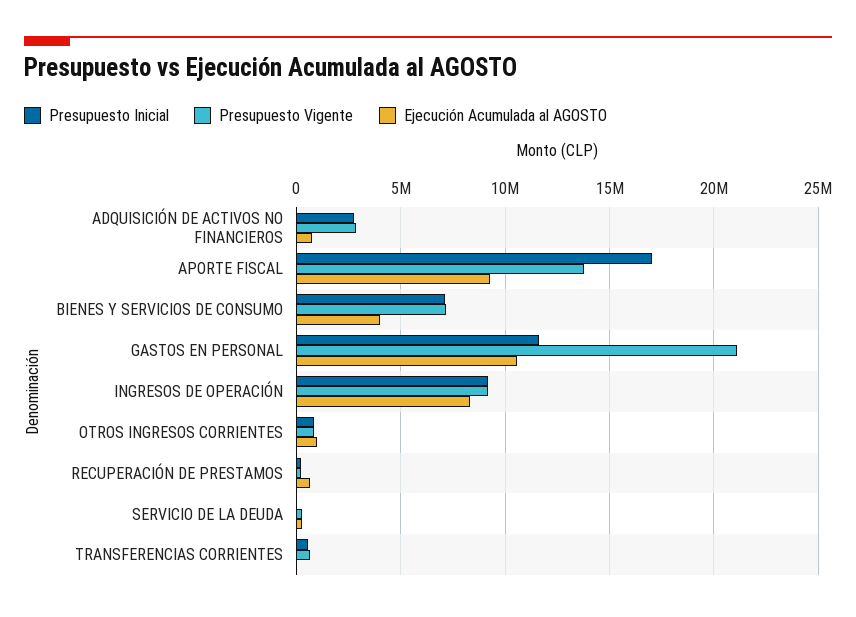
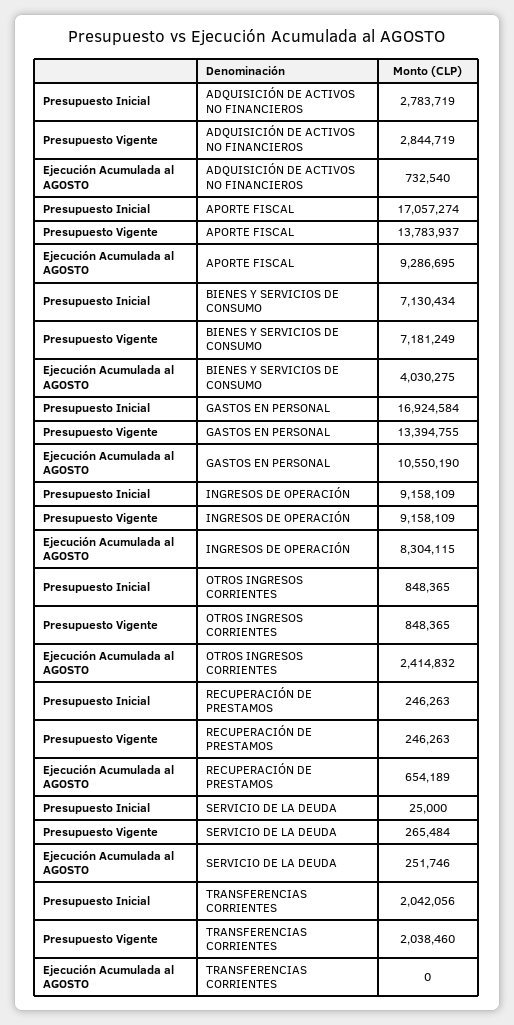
  {
    "Presupuesto Inicial": {
      "ADQUISICIÓN DE ACTIVOS NO FINANCIEROS": 2783719,
      "APORTE FISCAL": 17057274,
      "BIENES Y SERVICIOS DE CONSUMO": 7130434,
-     "GASTOS EN PERSONAL": 11500000,
+     "GASTOS EN PERSONAL": 16924584,
      "INGRESOS DE OPERACIÓN": 9158109,
      "OTROS INGRESOS CORRIENTES": 848365,
      "RECUPERACIÓN DE PRESTAMOS": 246263,
      "SERVICIO DE LA DEUDA": 25000,
-     "TRANSFERENCIAS CORRIENTES": 500000
+     "TRANSFERENCIAS CORRIENTES": 2042056
    },
    "Presupuesto Vigente": {
      "ADQUISICIÓN DE ACTIVOS NO FINANCIEROS": 2844719,
      "APORTE FISCAL": 13783937,
      "BIENES Y SERVICIOS DE CONSUMO": 7181249,
-     "GASTOS EN PERSONAL": 21000000,
+     "GASTOS EN PERSONAL": 13394755,
      "INGRESOS DE OPERACIÓN": 9158109,
      "OTROS INGRESOS CORRIENTES": 848365,
      "RECUPERACIÓN DE PRESTAMOS": 246263,
      "SERVICIO DE LA DEUDA": 265484,
-     "TRANSFERENCIAS CORRIENTES": 500000
+     "TRANSFERENCIAS CORRIENTES": 2038460
    },
    "Ejecución Acumulada al AGOSTO": {
      "ADQUISICIÓN DE ACTIVOS NO FINANCIEROS": 732540,
      "APORTE FISCAL": 9286695,
      "BIENES Y SERVICIOS DE CONSUMO": 4030275,
      "GASTOS EN PERSONAL": 10550190,
      "INGRESOS DE OPERACIÓN": 8304115,
-     "OTROS INGRESOS CORRIENTES": 1000000,
+     "OTROS INGRESOS CORRIENTES": 2414832,
      "RECUPERACIÓN DE PRESTAMOS": 654189,
      "SERVICIO DE LA DEUDA": 251746,
      "TRANSFERENCIAS CORRIENTES": 0
    }
  }

